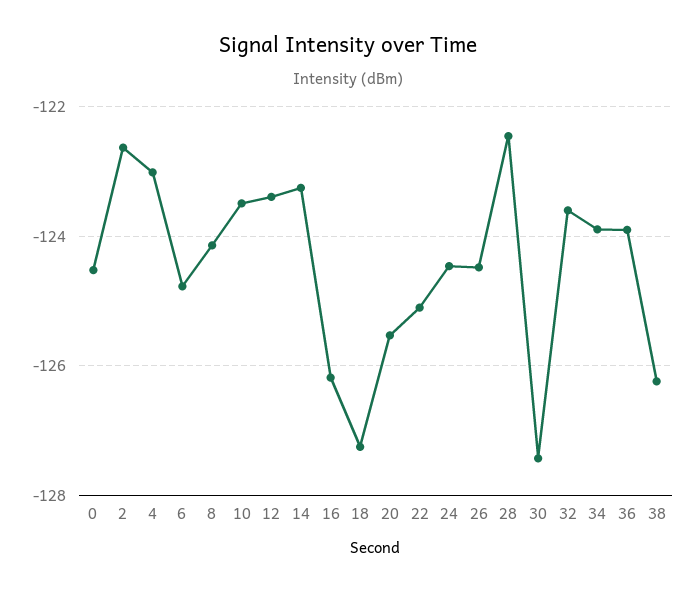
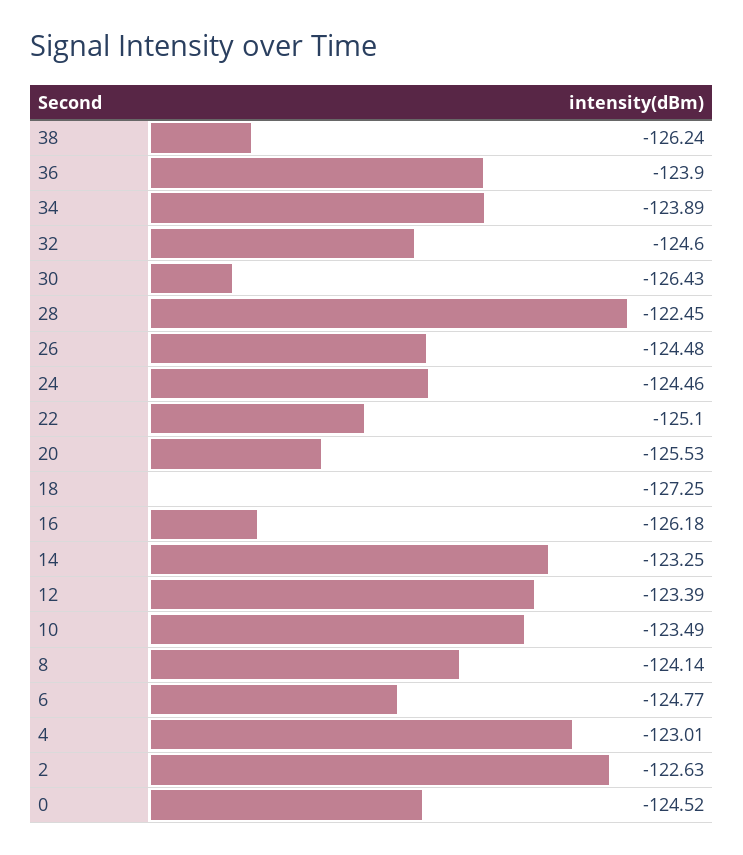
  {
    "0": -124.52,
    "2": -122.63,
    "4": -123.01,
    "6": -124.77,
    "8": -124.14,
    "10": -123.49,
    "12": -123.39,
    "14": -123.25,
    "16": -126.18,
    "18": -127.25,
    "20": -125.53,
    "22": -125.1,
    "24": -124.46,
    "26": -124.48,
    "28": -122.45,
-   "30": -127.4,
+   "30": -126.43,
-   "32": -123.6,
+   "32": -124.6,
    "34": -123.89,
    "36": -123.9,
    "38": -126.24
  }

